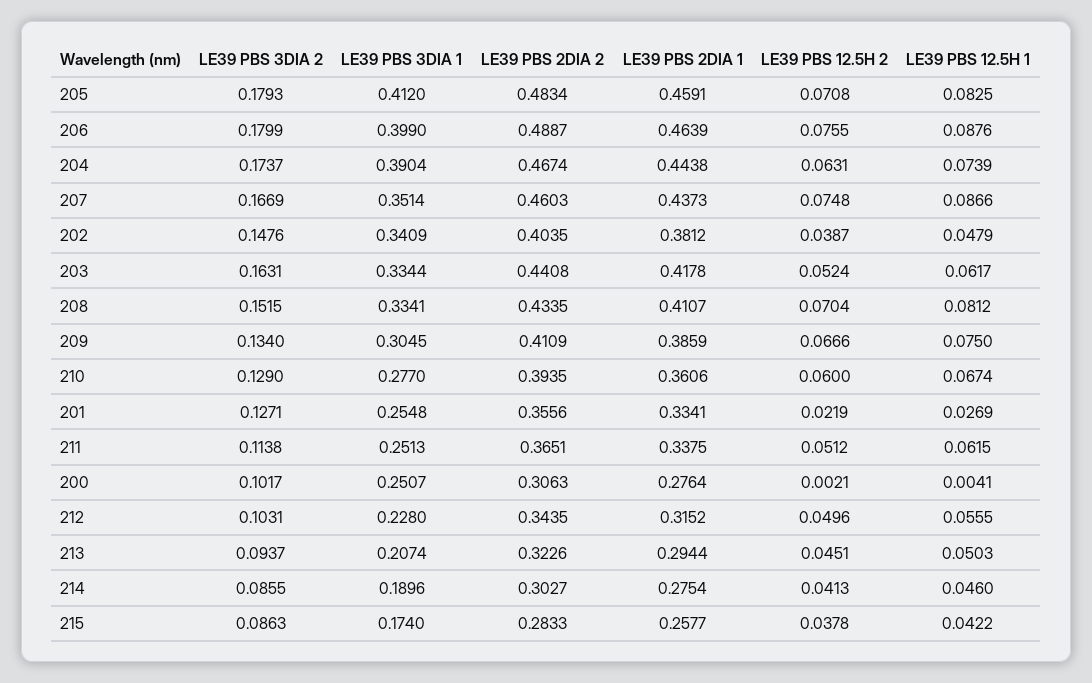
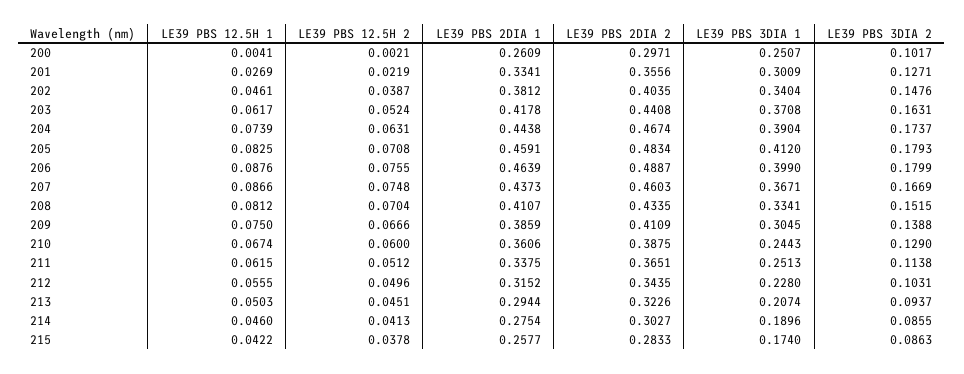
  {
    "LE39 PBS 3DIA 2": {
      "205": 0.1793,
      "206": 0.1799,
      "204": 0.1737,
      "207": 0.1669,
      "202": 0.1476,
      "203": 0.1631,
      "208": 0.1515,
-     "209": 0.134,
+     "209": 0.1388,
      "210": 0.129,
      "201": 0.1271,
      "211": 0.1138,
      "200": 0.1017,
      "212": 0.1031,
      "213": 0.0937,
      "214": 0.0855,
      "215": 0.0863
    },
    "LE39 PBS 3DIA 1": {
      "205": 0.412,
      "206": 0.399,
      "204": 0.3904,
-     "207": 0.3514,
+     "207": 0.3671,
-     "202": 0.3409,
+     "202": 0.3404,
-     "203": 0.3344,
+     "203": 0.3708,
      "208": 0.3341,
      "209": 0.3045,
-     "210": 0.277,
+     "210": 0.2443,
-     "201": 0.2548,
+     "201": 0.3009,
      "211": 0.2513,
      "200": 0.2507,
      "212": 0.228,
      "213": 0.2074,
      "214": 0.1896,
      "215": 0.174
    },
    "LE39 PBS 2DIA 2": {
      "205": 0.4834,
      "206": 0.4887,
      "204": 0.4674,
      "207": 0.4603,
      "202": 0.4035,
      "203": 0.4408,
      "208": 0.4335,
      "209": 0.4109,
-     "210": 0.3935,
+     "210": 0.3875,
      "201": 0.3556,
      "211": 0.3651,
-     "200": 0.3063,
+     "200": 0.2971,
      "212": 0.3435,
      "213": 0.3226,
      "214": 0.3027,
      "215": 0.2833
    },
    "LE39 PBS 2DIA 1": {
      "205": 0.4591,
      "206": 0.4639,
      "204": 0.4438,
      "207": 0.4373,
      "202": 0.3812,
      "203": 0.4178,
      "208": 0.4107,
      "209": 0.3859,
      "210": 0.3606,
      "201": 0.3341,
      "211": 0.3375,
-     "200": 0.2764,
+     "200": 0.2609,
      "212": 0.3152,
      "213": 0.2944,
      "214": 0.2754,
      "215": 0.2577
    },
    "LE39 PBS 12.5H 2": {
      "205": 0.0708,
      "206": 0.0755,
      "204": 0.0631,
      "207": 0.0748,
      "202": 0.0387,
      "203": 0.0524,
      "208": 0.0704,
      "209": 0.0666,
      "210": 0.06,
      "201": 0.0219,
      "211": 0.0512,
      "200": 0.0021,
      "212": 0.0496,
      "213": 0.0451,
      "214": 0.0413,
      "215": 0.0378
    },
    "LE39 PBS 12.5H 1": {
      "205": 0.0825,
      "206": 0.0876,
      "204": 0.0739,
      "207": 0.0866,
-     "202": 0.0479,
+     "202": 0.0461,
      "203": 0.0617,
      "208": 0.0812,
      "209": 0.075,
      "210": 0.0674,
      "201": 0.0269,
      "211": 0.0615,
      "200": 0.0041,
      "212": 0.0555,
      "213": 0.0503,
      "214": 0.046,
      "215": 0.0422
    }
  }

